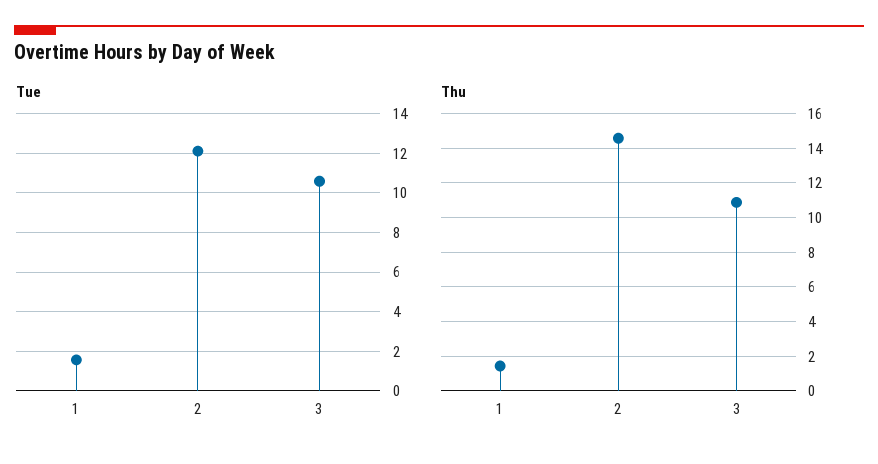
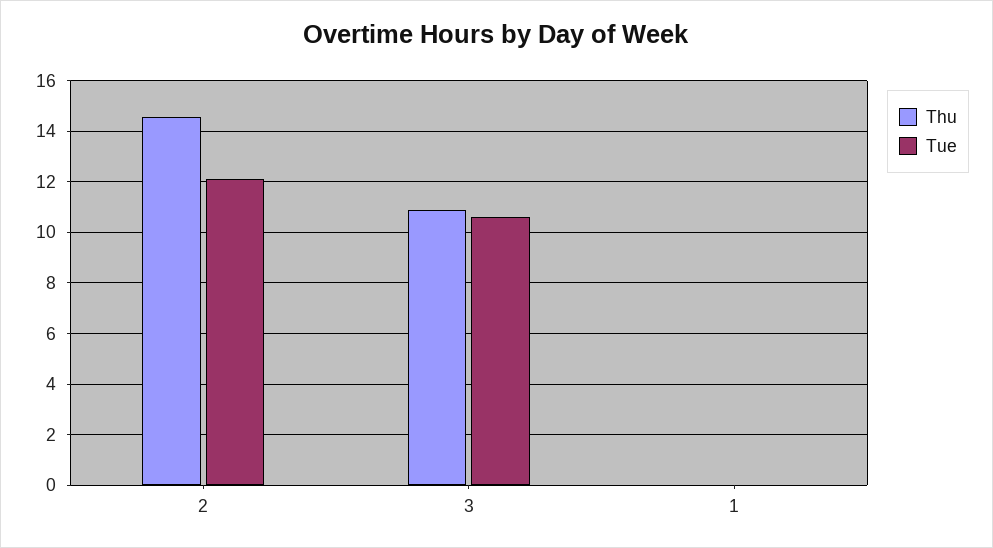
  {
    "Tue": {
-     "1": 1.5,
+     "1": 0,
      "2": 12,
      "3": 10.5
    },
    "Thu": {
-     "1": 1.5,
+     "1": 0,
      "2": 14.5,
      "3": 11
    }
  }

